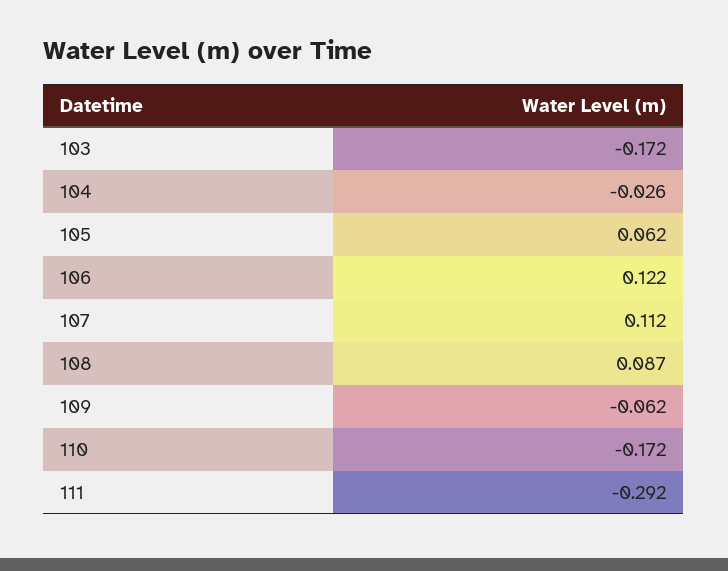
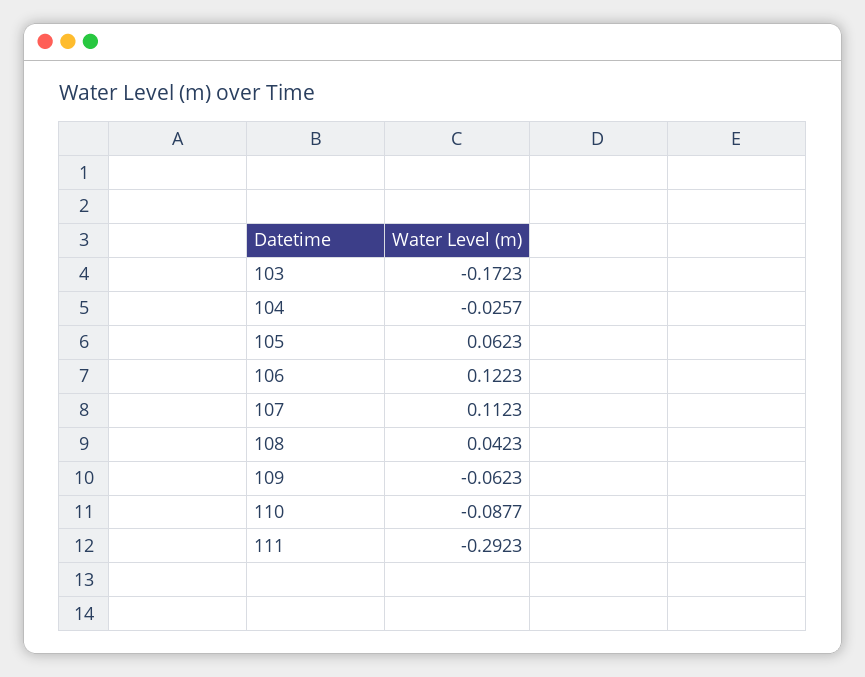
  {
    "103": -0.1723,
    "104": -0.0257,
    "105": 0.0623,
    "106": 0.1223,
    "107": 0.1123,
-   "108": 0.087,
+   "108": 0.0423,
    "109": -0.0623,
-   "110": -0.172,
+   "110": -0.0877,
    "111": -0.2923
  }

